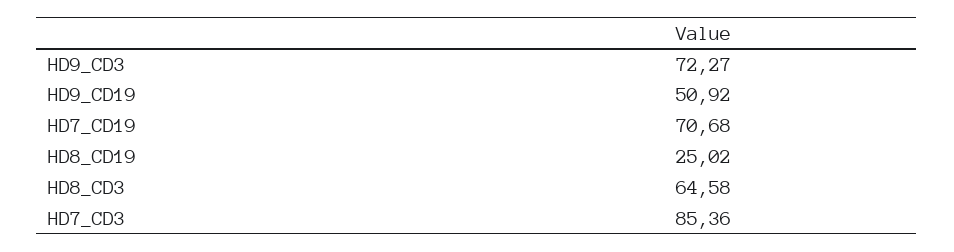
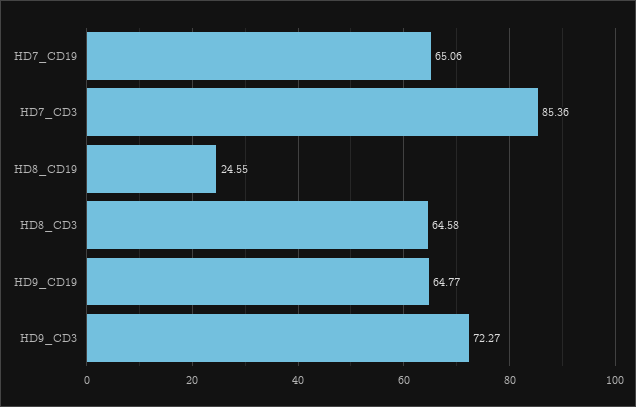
  {
    "HD9_CD3": 72.27,
-   "HD9_CD19": 50.92,
+   "HD9_CD19": 64.77,
-   "HD7_CD19": 70.68,
+   "HD7_CD19": 65.06,
-   "HD8_CD19": 25.02,
+   "HD8_CD19": 24.55,
    "HD8_CD3": 64.58,
    "HD7_CD3": 85.36
  }

